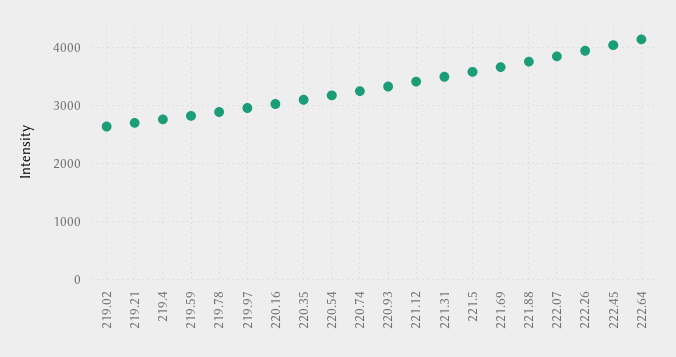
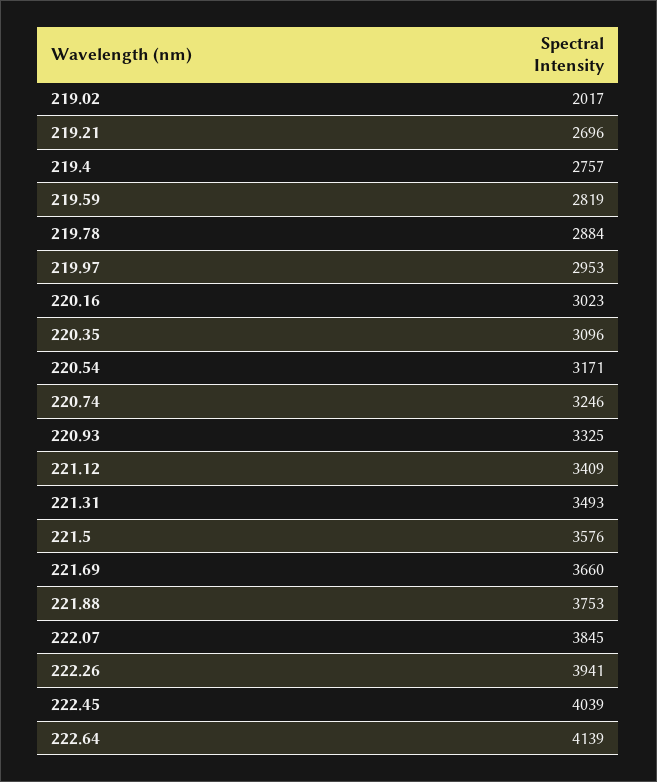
  {
-   "219.02": 2600,
+   "219.02": 2017,
    "219.21": 2696,
    "219.4": 2757,
    "219.59": 2819,
    "219.78": 2884,
    "219.97": 2953,
    "220.16": 3023,
    "220.35": 3096,
    "220.54": 3171,
    "220.74": 3246,
    "220.93": 3325,
    "221.12": 3409,
    "221.31": 3493,
    "221.5": 3576,
    "221.69": 3660,
    "221.88": 3753,
    "222.07": 3845,
    "222.26": 3941,
    "222.45": 4039,
    "222.64": 4139
  }

